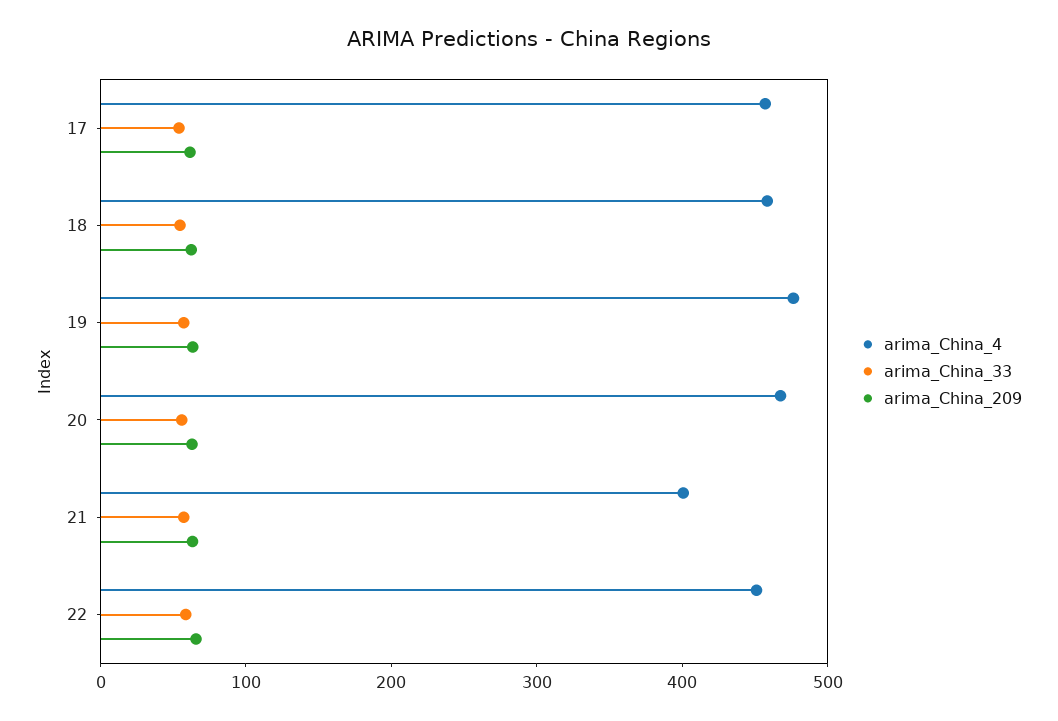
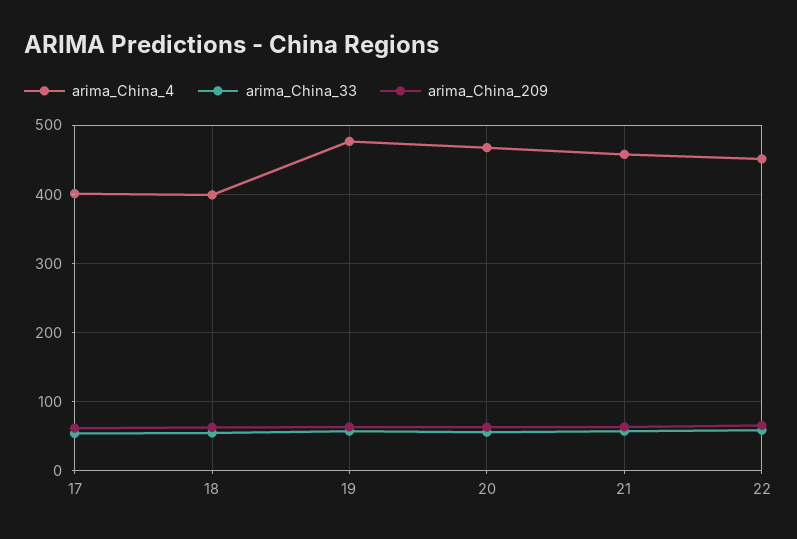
  {
    "arima_China_4": {
-     "17": 460,
+     "17": 400,
-     "18": 460,
+     "18": 400,
      "19": 480,
      "20": 470,
-     "21": 400,
+     "21": 460,
      "22": 450
    },
    "arima_China_33": {
      "17": 50,
      "18": 50,
      "19": 60,
      "20": 60,
      "21": 60,
      "22": 60
    },
    "arima_China_209": {
      "17": 60,
      "18": 60,
      "19": 60,
      "20": 60,
      "21": 60,
      "22": 70
    }
  }

